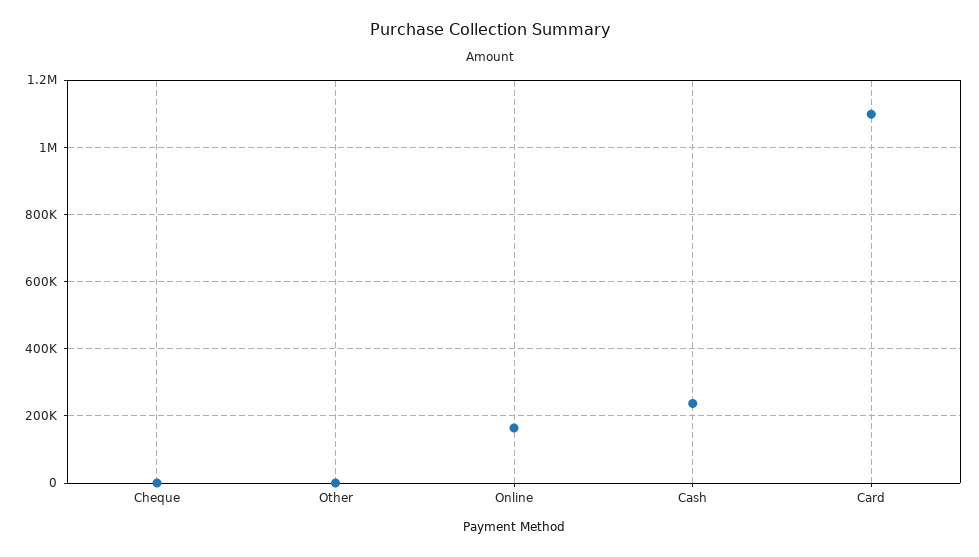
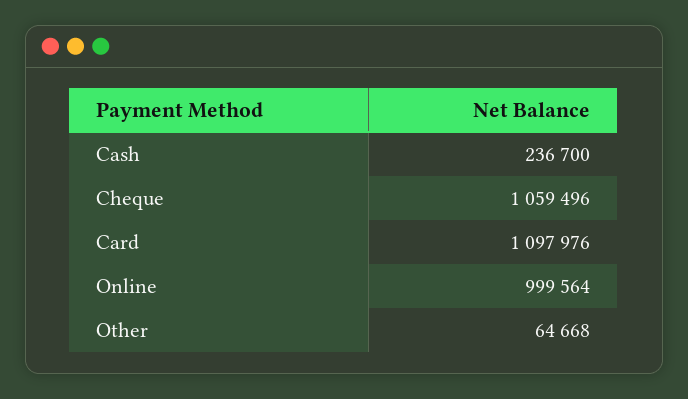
  {
-   "Cheque": 0,
+   "Cheque": 1059496,
-   "Other": 0,
+   "Other": 64668,
-   "Online": 160000,
+   "Online": 999564,
    "Cash": 236700,
    "Card": 1097976
  }

